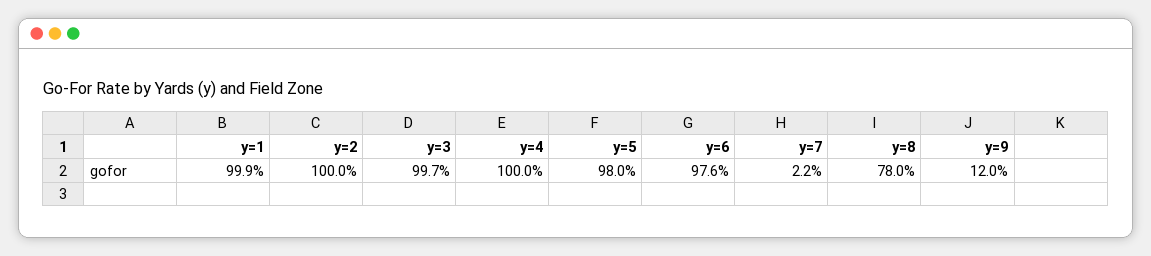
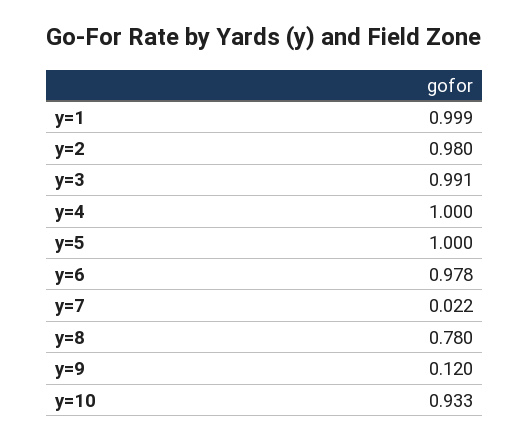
  {
    "y=1": 0.999,
-   "y=2": 1,
+   "y=2": 0.98,
-   "y=3": 0.997,
+   "y=3": 0.991,
    "y=4": 1,
-   "y=5": 0.98,
+   "y=5": 1,
-   "y=6": 0.976,
+   "y=6": 0.978,
    "y=7": 0.022,
    "y=8": 0.78,
-   "y=9": 0.12
+   "y=9": 0.12,
+   "y=10": 0.933
  }

